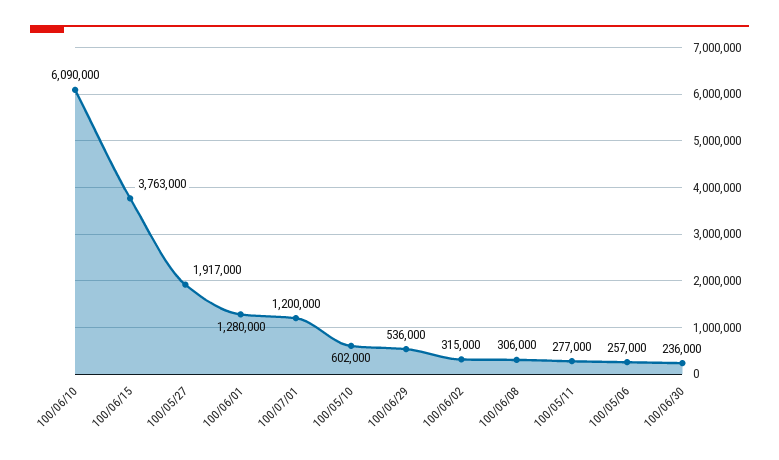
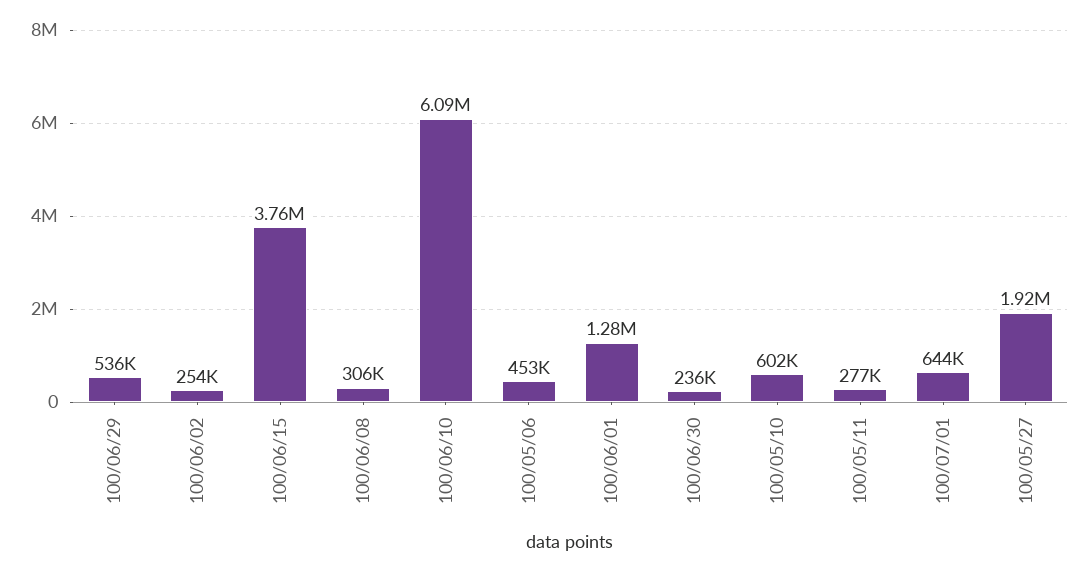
  {
    "100/06/10": 6090000,
    "100/06/15": 3763000,
    "100/05/27": 1917000,
    "100/06/01": 1280000,
-   "100/07/01": 1200000,
+   "100/07/01": 644000,
    "100/05/10": 602000,
    "100/06/29": 536000,
-   "100/06/02": 315000,
+   "100/06/02": 254000,
    "100/06/08": 306000,
    "100/05/11": 277000,
-   "100/05/06": 257000,
+   "100/05/06": 453000,
    "100/06/30": 236000
  }

